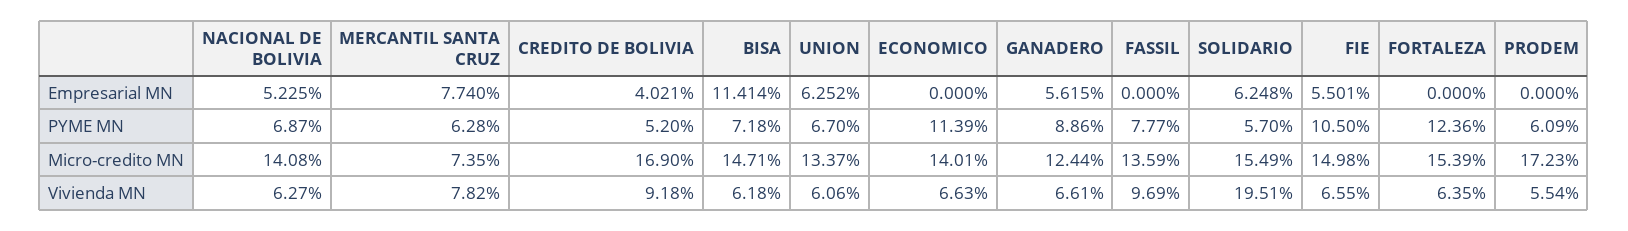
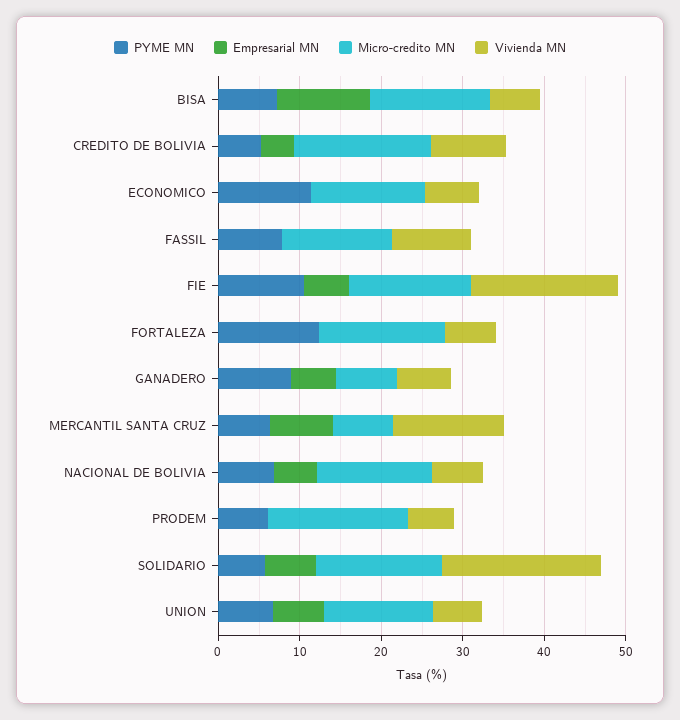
  {
    "Empresarial MN": {
      "NACIONAL DE BOLIVIA": 5.225,
      "MERCANTIL SANTA CRUZ": 7.74,
      "CREDITO DE BOLIVIA": 4.021,
      "BISA": 11.414,
      "UNION": 6.252,
      "ECONOMICO": 0,
      "GANADERO": 5.615,
      "FASSIL": 0,
      "SOLIDARIO": 6.248,
      "FIE": 5.501,
      "FORTALEZA": 0,
      "PRODEM": 0
    },
    "PYME MN": {
      "NACIONAL DE BOLIVIA": 6.87,
      "MERCANTIL SANTA CRUZ": 6.28,
      "CREDITO DE BOLIVIA": 5.2,
      "BISA": 7.18,
      "UNION": 6.7,
      "ECONOMICO": 11.39,
      "GANADERO": 8.86,
      "FASSIL": 7.77,
      "SOLIDARIO": 5.7,
      "FIE": 10.5,
      "FORTALEZA": 12.36,
      "PRODEM": 6.09
    },
    "Micro-credito MN": {
      "NACIONAL DE BOLIVIA": 14.08,
      "MERCANTIL SANTA CRUZ": 7.35,
      "CREDITO DE BOLIVIA": 16.9,
      "BISA": 14.71,
      "UNION": 13.37,
      "ECONOMICO": 14.01,
-     "GANADERO": 12.44,
+     "GANADERO": 8,
      "FASSIL": 13.59,
      "SOLIDARIO": 15.49,
      "FIE": 14.98,
      "FORTALEZA": 15.39,
      "PRODEM": 17.23
    },
    "Vivienda MN": {
      "NACIONAL DE BOLIVIA": 6.27,
-     "MERCANTIL SANTA CRUZ": 7.82,
+     "MERCANTIL SANTA CRUZ": 14,
      "CREDITO DE BOLIVIA": 9.18,
      "BISA": 6.18,
      "UNION": 6.06,
      "ECONOMICO": 6.63,
      "GANADERO": 6.61,
      "FASSIL": 9.69,
      "SOLIDARIO": 19.51,
-     "FIE": 6.55,
+     "FIE": 18,
      "FORTALEZA": 6.35,
      "PRODEM": 5.54
    }
  }

